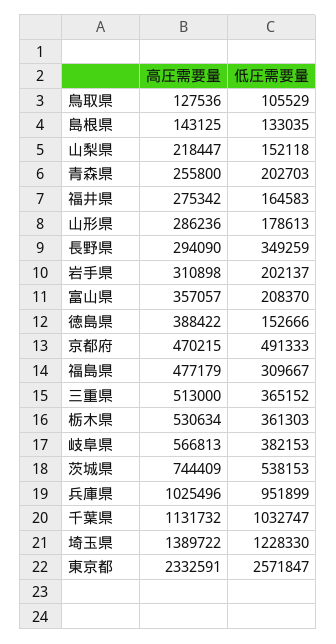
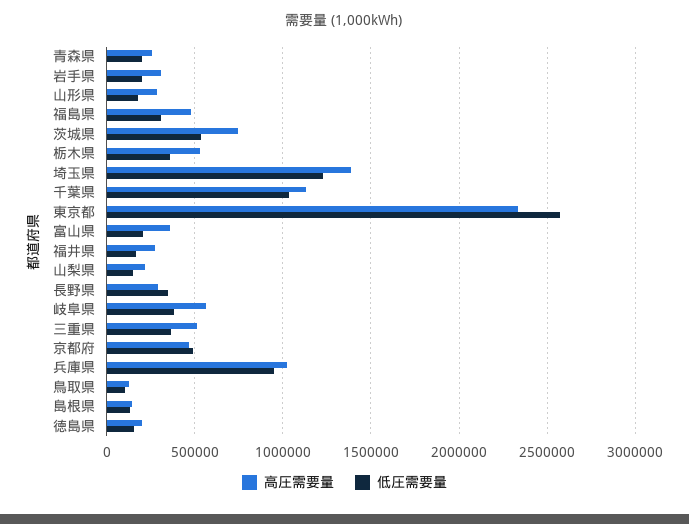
  {
    "高圧需要量": {
      "鳥取県": 127536,
      "島根県": 143125,
      "山梨県": 218447,
      "青森県": 255800,
      "福井県": 275342,
      "山形県": 286236,
      "長野県": 294090,
      "岩手県": 310898,
      "富山県": 357057,
-     "徳島県": 388422,
+     "徳島県": 200000,
      "京都府": 470215,
      "福島県": 477179,
      "三重県": 513000,
      "栃木県": 530634,
      "岐阜県": 566813,
      "茨城県": 744409,
      "兵庫県": 1025496,
      "千葉県": 1131732,
      "埼玉県": 1389722,
      "東京都": 2332591
    },
    "低圧需要量": {
      "鳥取県": 105529,
      "島根県": 133035,
      "山梨県": 152118,
      "青森県": 202703,
      "福井県": 164583,
      "山形県": 178613,
      "長野県": 349259,
      "岩手県": 202137,
      "富山県": 208370,
      "徳島県": 152666,
      "京都府": 491333,
      "福島県": 309667,
      "三重県": 365152,
      "栃木県": 361303,
      "岐阜県": 382153,
      "茨城県": 538153,
      "兵庫県": 951899,
      "千葉県": 1032747,
      "埼玉県": 1228330,
      "東京都": 2571847
    }
  }

